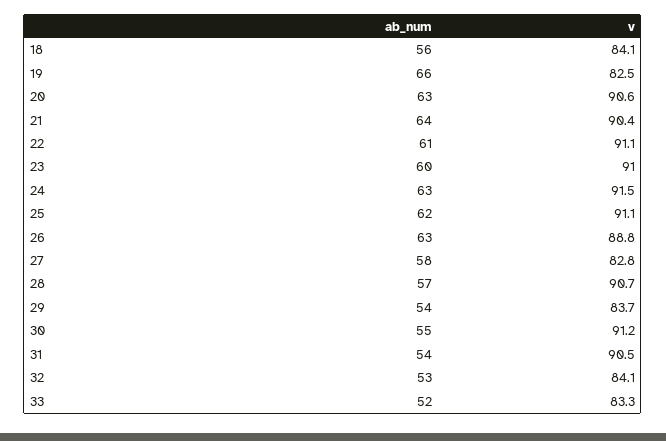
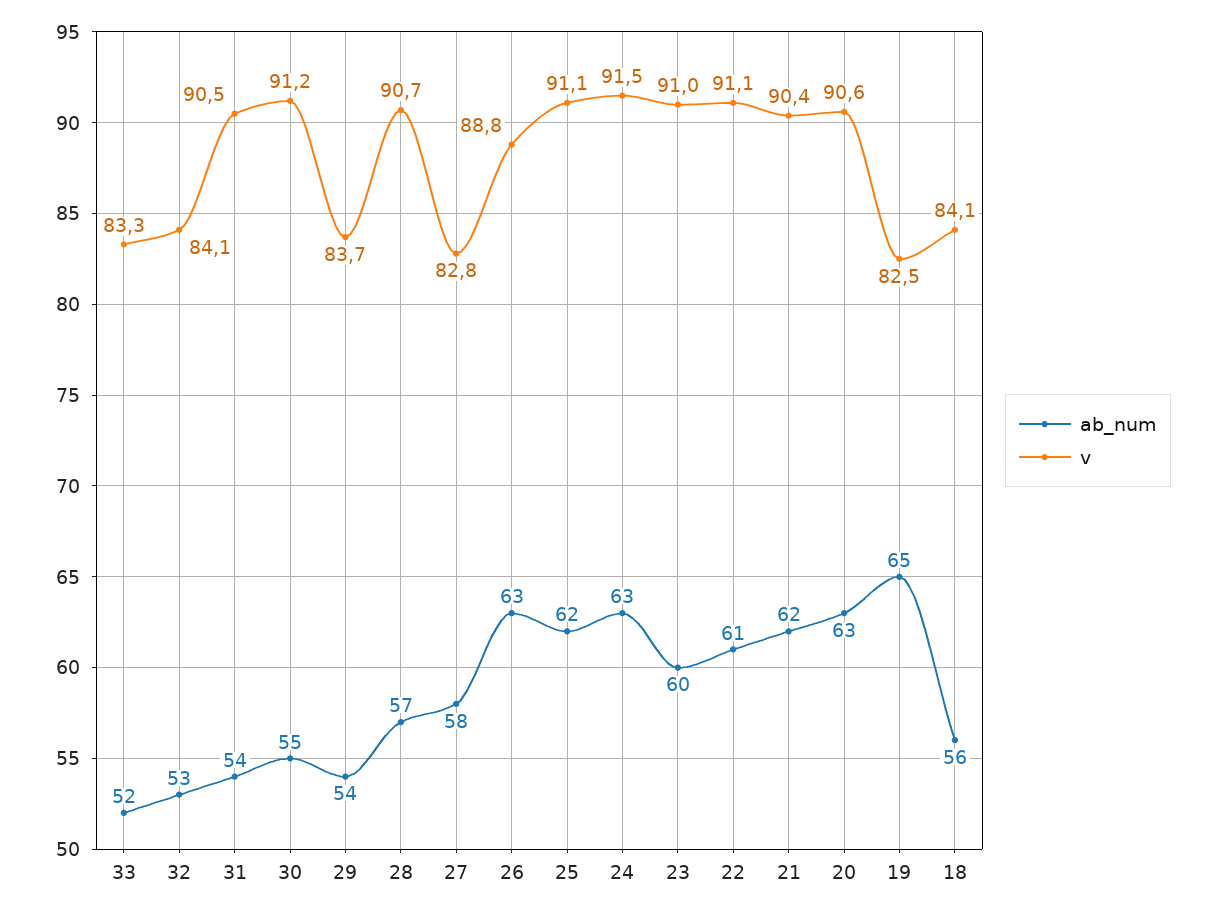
  {
    "ab_num": {
      "18": 56,
-     "19": 66,
+     "19": 65,
      "20": 63,
-     "21": 64,
+     "21": 62,
      "22": 61,
      "23": 60,
      "24": 63,
      "25": 62,
      "26": 63,
      "27": 58,
      "28": 57,
      "29": 54,
      "30": 55,
      "31": 54,
      "32": 53,
      "33": 52
    },
    "v": {
      "18": 84.1,
      "19": 82.5,
      "20": 90.6,
      "21": 90.4,
      "22": 91.1,
      "23": 91,
      "24": 91.5,
      "25": 91.1,
      "26": 88.8,
      "27": 82.8,
      "28": 90.7,
      "29": 83.7,
      "30": 91.2,
      "31": 90.5,
      "32": 84.1,
      "33": 83.3
    }
  }

